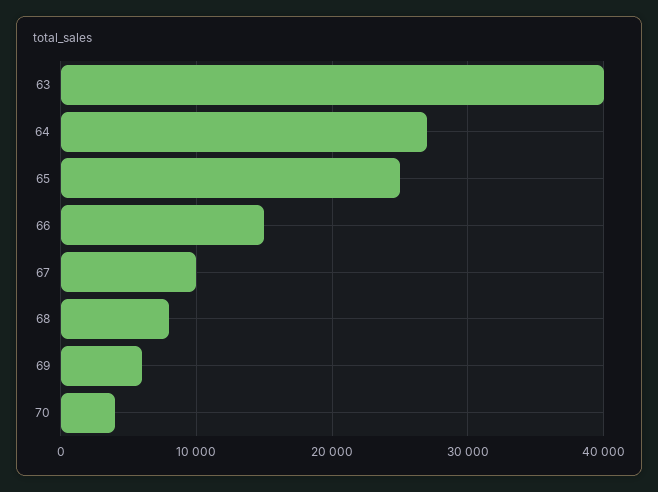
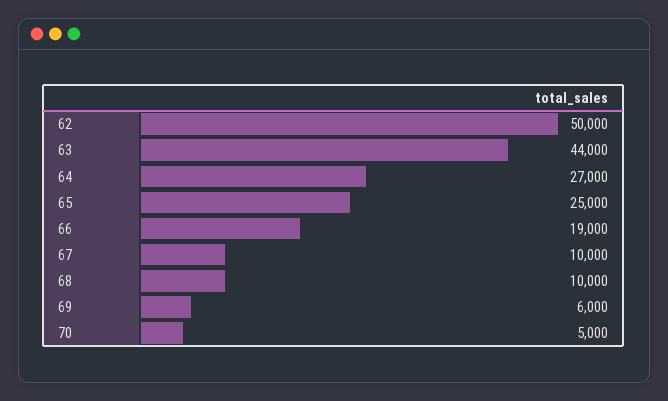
  {
-   "63": 40000,
+   "63": 44000,
    "64": 27000,
    "65": 25000,
-   "66": 15000,
+   "66": 19000,
    "67": 10000,
-   "68": 8000,
+   "68": 10000,
    "69": 6000,
-   "70": 4000
+   "70": 5000,
+   "62": 50000
  }

